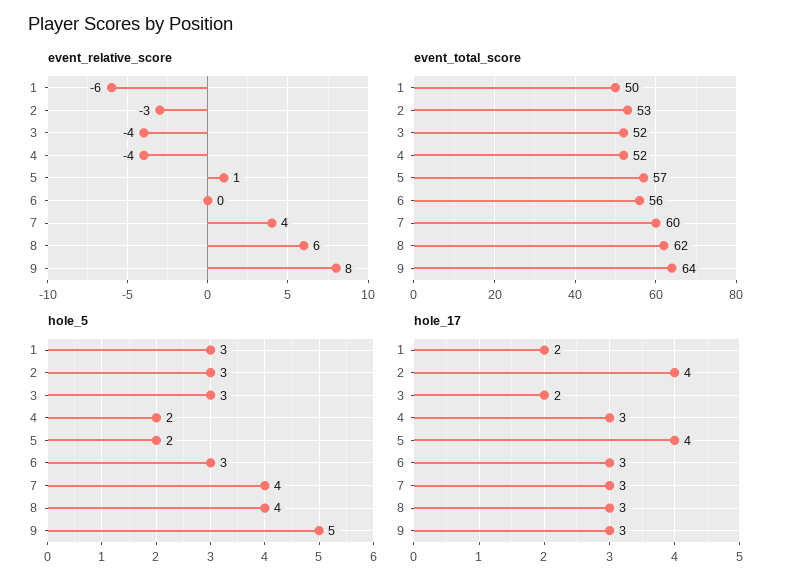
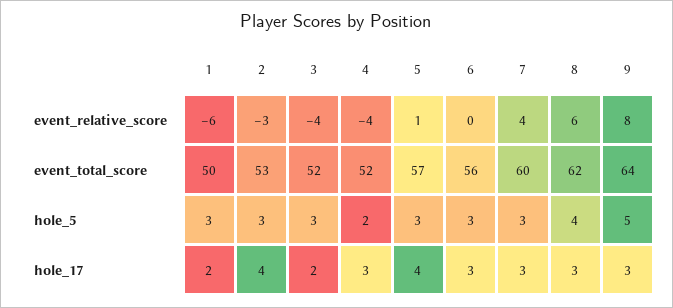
  {
    "event_relative_score": {
      "1": -6,
      "2": -3,
      "3": -4,
      "4": -4,
      "5": 1,
      "6": 0,
      "7": 4,
      "8": 6,
      "9": 8
    },
    "event_total_score": {
      "1": 50,
      "2": 53,
      "3": 52,
      "4": 52,
      "5": 57,
      "6": 56,
      "7": 60,
      "8": 62,
      "9": 64
    },
    "hole_5": {
      "1": 3,
      "2": 3,
      "3": 3,
      "4": 2,
-     "5": 2,
+     "5": 3,
      "6": 3,
-     "7": 4,
+     "7": 3,
      "8": 4,
      "9": 5
    },
    "hole_17": {
      "1": 2,
      "2": 4,
      "3": 2,
      "4": 3,
      "5": 4,
      "6": 3,
      "7": 3,
      "8": 3,
      "9": 3
    }
  }

